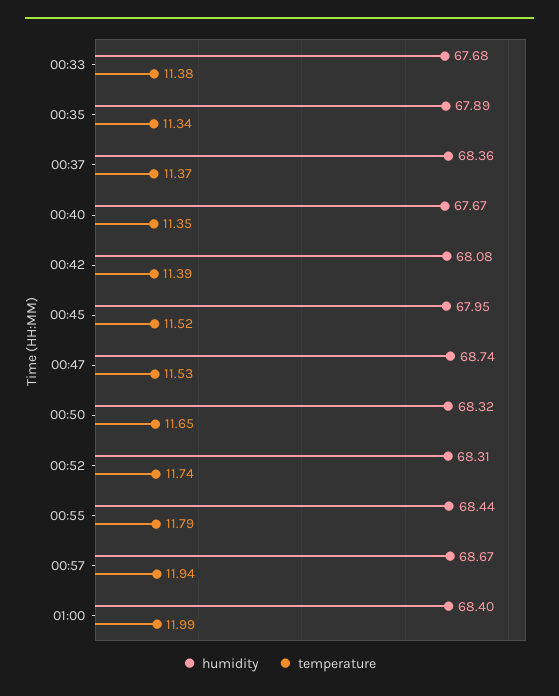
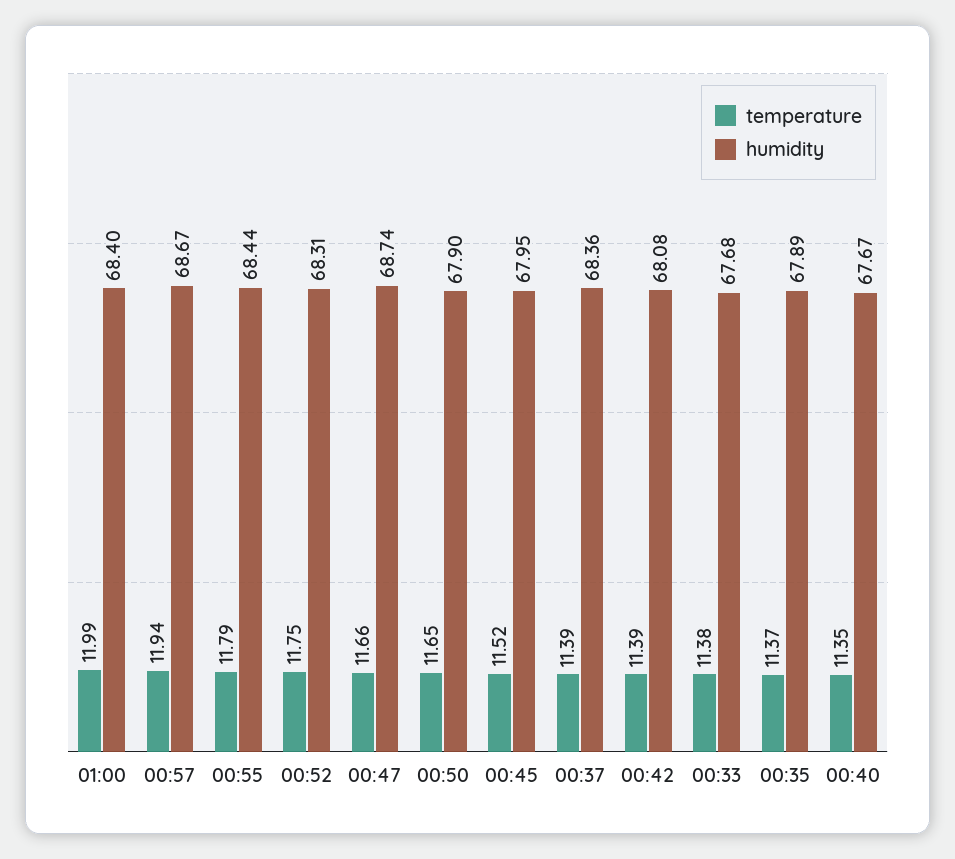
  {
    "humidity": {
      "00:33": 67.68,
      "00:35": 67.89,
      "00:37": 68.36,
      "00:40": 67.67,
      "00:42": 68.08,
      "00:45": 67.95,
      "00:47": 68.74,
-     "00:50": 68.32,
+     "00:50": 67.9,
      "00:52": 68.31,
      "00:55": 68.44,
      "00:57": 68.67,
      "01:00": 68.4
    },
    "temperature": {
      "00:33": 11.38,
-     "00:35": 11.34,
+     "00:35": 11.37,
-     "00:37": 11.37,
+     "00:37": 11.39,
      "00:40": 11.35,
      "00:42": 11.39,
      "00:45": 11.52,
-     "00:47": 11.53,
+     "00:47": 11.66,
      "00:50": 11.65,
-     "00:52": 11.74,
+     "00:52": 11.75,
      "00:55": 11.79,
      "00:57": 11.94,
      "01:00": 11.99
    }
  }

